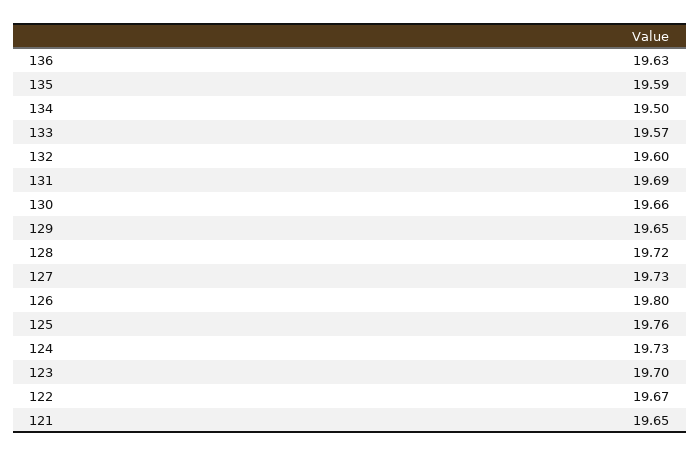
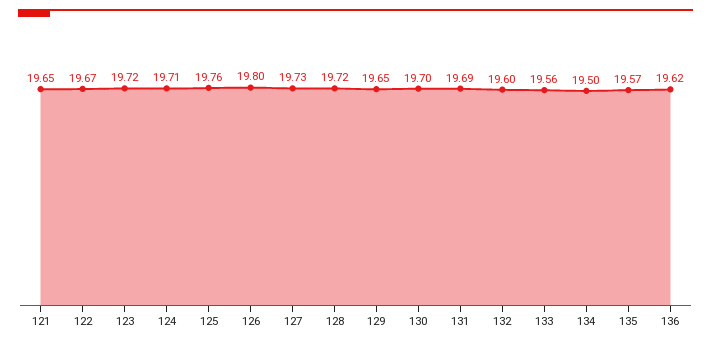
  {
-   "136": 19.63,
+   "136": 19.62,
-   "135": 19.59,
+   "135": 19.57,
    "134": 19.5,
-   "133": 19.57,
+   "133": 19.56,
    "132": 19.6,
    "131": 19.69,
-   "130": 19.66,
+   "130": 19.7,
    "129": 19.65,
    "128": 19.72,
    "127": 19.73,
    "126": 19.8,
    "125": 19.76,
-   "124": 19.73,
+   "124": 19.71,
-   "123": 19.7,
+   "123": 19.72,
    "122": 19.67,
    "121": 19.65
  }

